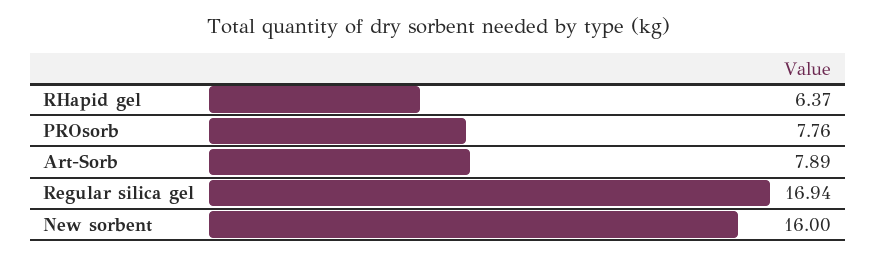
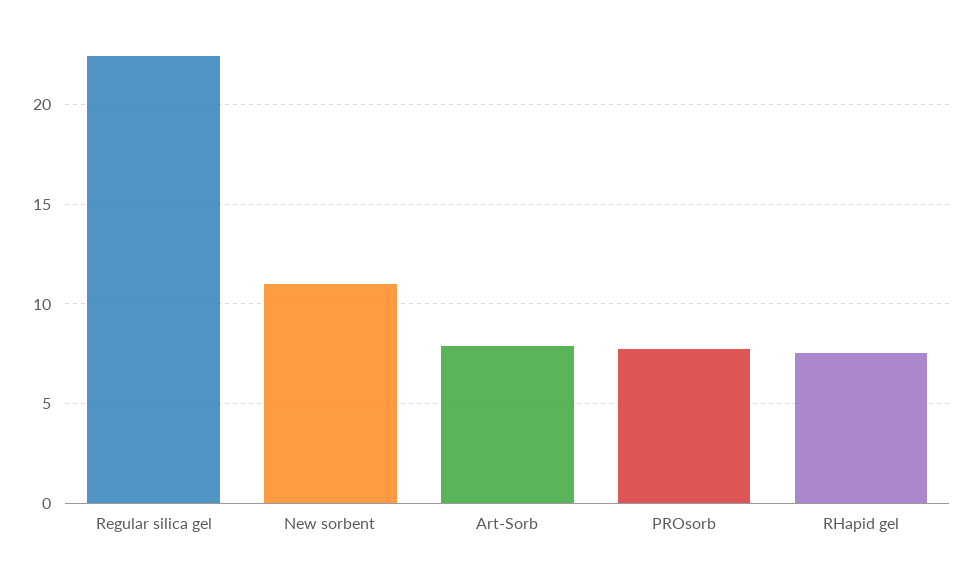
  {
-   "RHapid gel": 6.37,
+   "RHapid gel": 7.5,
    "PROsorb": 7.76,
    "Art-Sorb": 7.89,
-   "Regular silica gel": 16.94,
+   "Regular silica gel": 22.5,
-   "New sorbent": 16
+   "New sorbent": 11
  }

